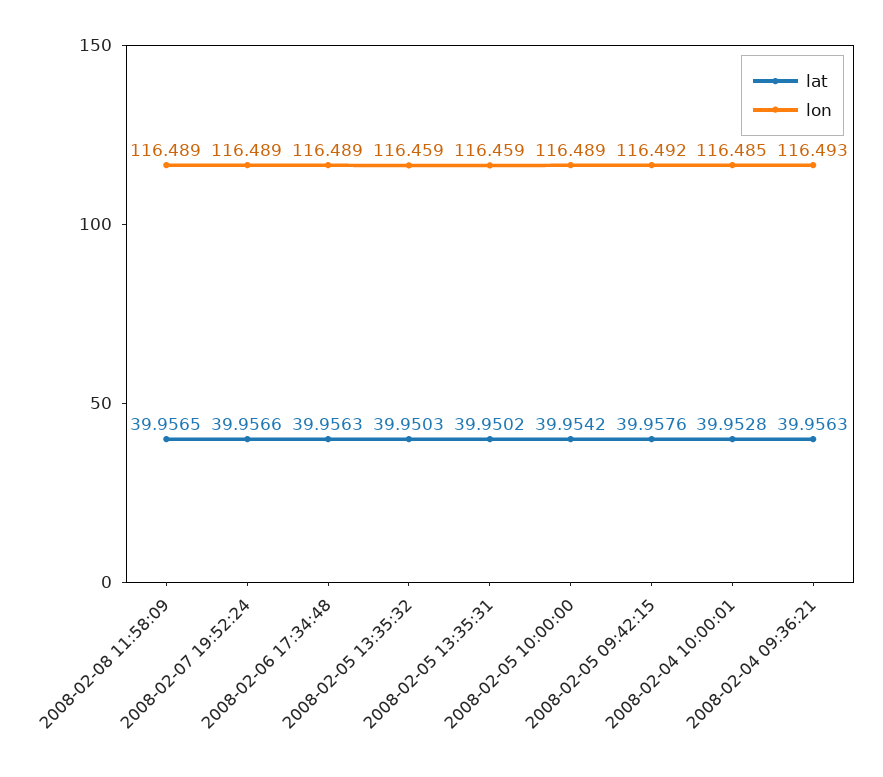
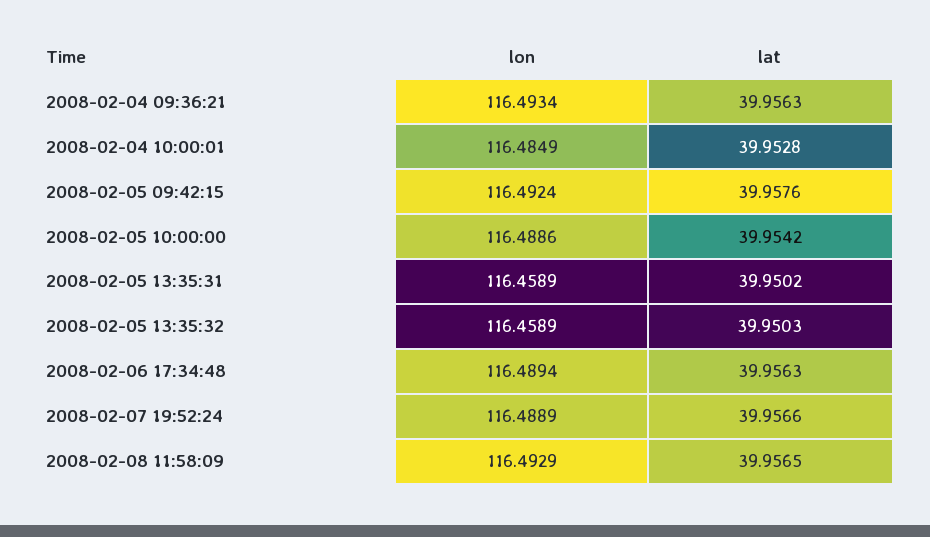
  {
    "lat": {
      "2008-02-08 11:58:09": 39.9565,
      "2008-02-07 19:52:24": 39.9566,
      "2008-02-06 17:34:48": 39.9563,
      "2008-02-05 13:35:32": 39.9503,
      "2008-02-05 13:35:31": 39.9502,
      "2008-02-05 10:00:00": 39.9542,
      "2008-02-05 09:42:15": 39.9576,
      "2008-02-04 10:00:01": 39.9528,
      "2008-02-04 09:36:21": 39.9563
    },
    "lon": {
-     "2008-02-08 11:58:09": 116.489,
+     "2008-02-08 11:58:09": 116.4929,
      "2008-02-07 19:52:24": 116.4889,
      "2008-02-06 17:34:48": 116.4894,
      "2008-02-05 13:35:32": 116.4589,
      "2008-02-05 13:35:31": 116.4589,
      "2008-02-05 10:00:00": 116.4886,
      "2008-02-05 09:42:15": 116.4924,
      "2008-02-04 10:00:01": 116.4849,
      "2008-02-04 09:36:21": 116.4934
    }
  }

